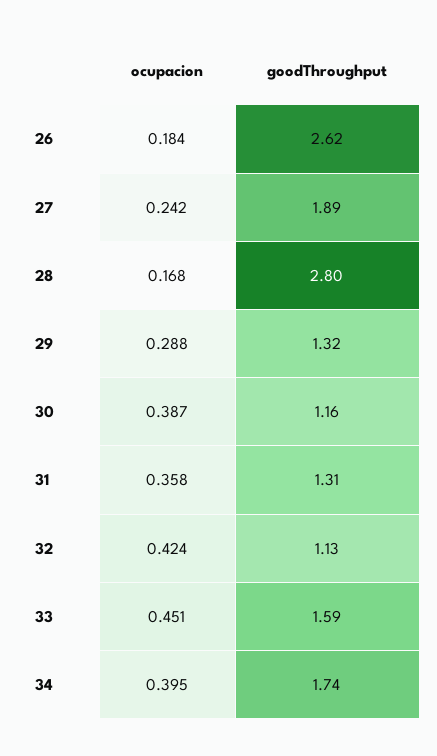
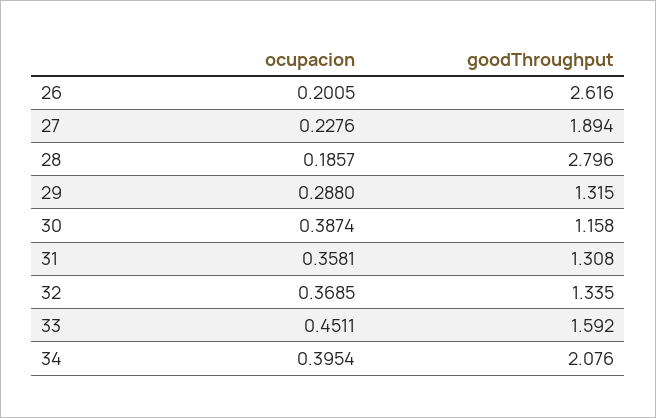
  {
    "ocupacion": {
-     "26": 0.184,
+     "26": 0.2005,
-     "27": 0.242,
+     "27": 0.2276,
-     "28": 0.168,
+     "28": 0.1857,
      "29": 0.288,
      "30": 0.3874,
      "31": 0.3581,
-     "32": 0.424,
+     "32": 0.3685,
      "33": 0.4511,
      "34": 0.3954
    },
    "goodThroughput": {
      "26": 2.616,
      "27": 1.894,
      "28": 2.796,
      "29": 1.315,
      "30": 1.158,
      "31": 1.308,
-     "32": 1.13,
+     "32": 1.335,
      "33": 1.592,
-     "34": 1.74
+     "34": 2.076
    }
  }

